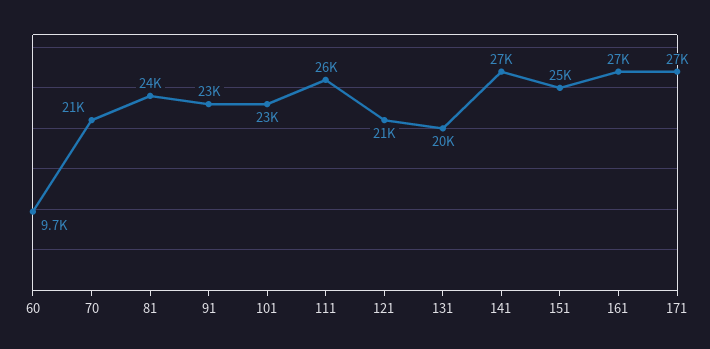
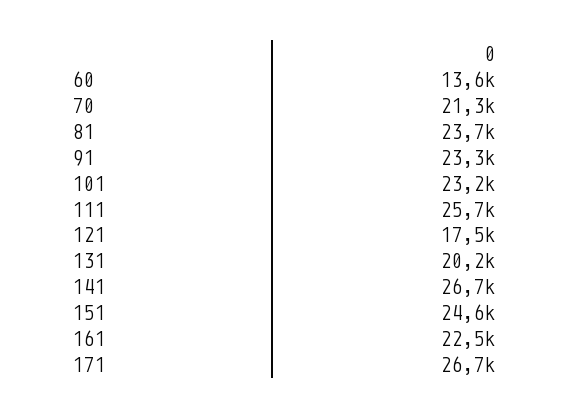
  {
-   "60": 9700,
+   "60": 13600,
    "70": 21300,
    "81": 23700,
    "91": 23300,
    "101": 23200,
    "111": 25700,
-   "121": 21000,
+   "121": 17500,
    "131": 20200,
    "141": 26700,
    "151": 24600,
-   "161": 27000,
+   "161": 22500,
    "171": 26700
  }

